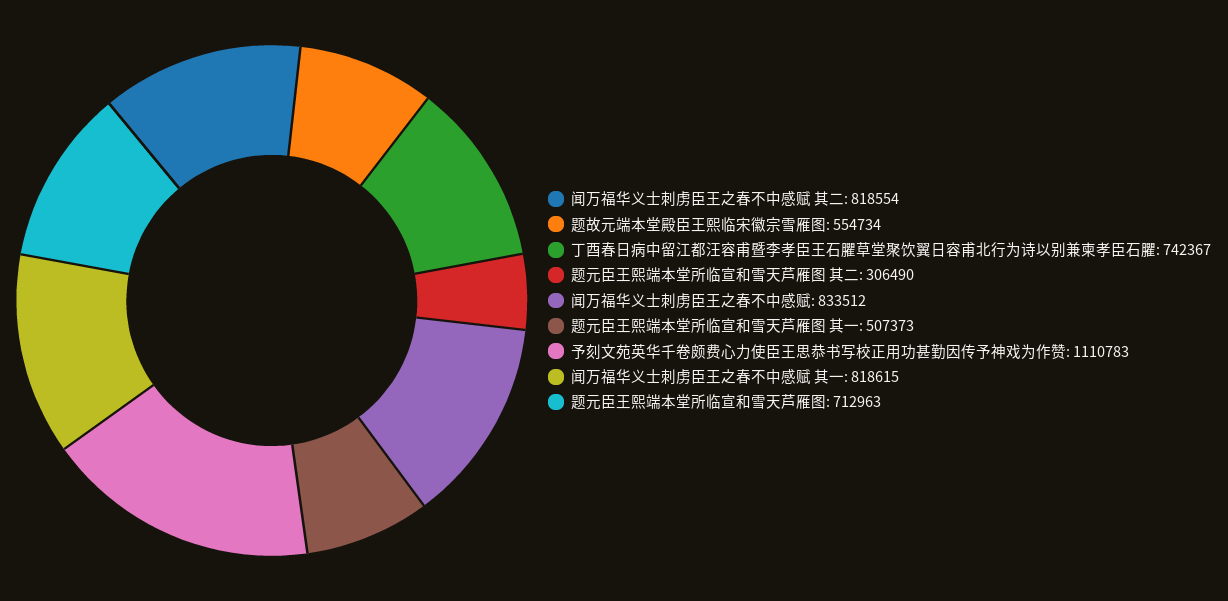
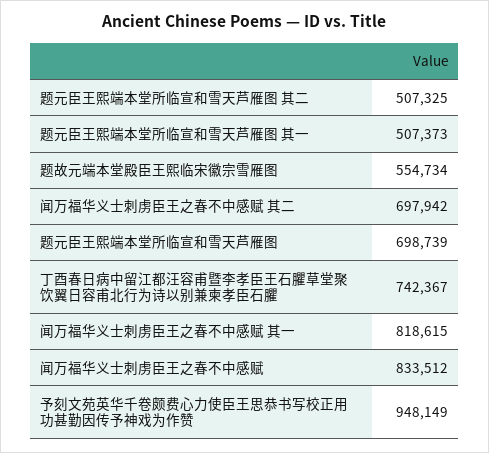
  {
-   "闻万福华义士刺虏臣王之春不中感赋 其二": 818554,
+   "闻万福华义士刺虏臣王之春不中感赋 其二": 697942,
    "题故元端本堂殿臣王熙临宋徽宗雪雁图": 554734,
    "丁酉春日病中留江都汪容甫暨李孝臣王石臞草堂聚饮翼日容甫北行为诗以别兼柬孝臣石臞": 742367,
-   "题元臣王熙端本堂所临宣和雪天芦雁图 其二": 306490,
+   "题元臣王熙端本堂所临宣和雪天芦雁图 其二": 507325,
    "闻万福华义士刺虏臣王之春不中感赋": 833512,
    "题元臣王熙端本堂所临宣和雪天芦雁图 其一": 507373,
-   "予刻文苑英华千卷颇费心力使臣王思恭书写校正用功甚勤因传予神戏为作赞": 1110783,
+   "予刻文苑英华千卷颇费心力使臣王思恭书写校正用功甚勤因传予神戏为作赞": 948149,
    "闻万福华义士刺虏臣王之春不中感赋 其一": 818615,
-   "题元臣王熙端本堂所临宣和雪天芦雁图": 712963
+   "题元臣王熙端本堂所临宣和雪天芦雁图": 698739
  }

